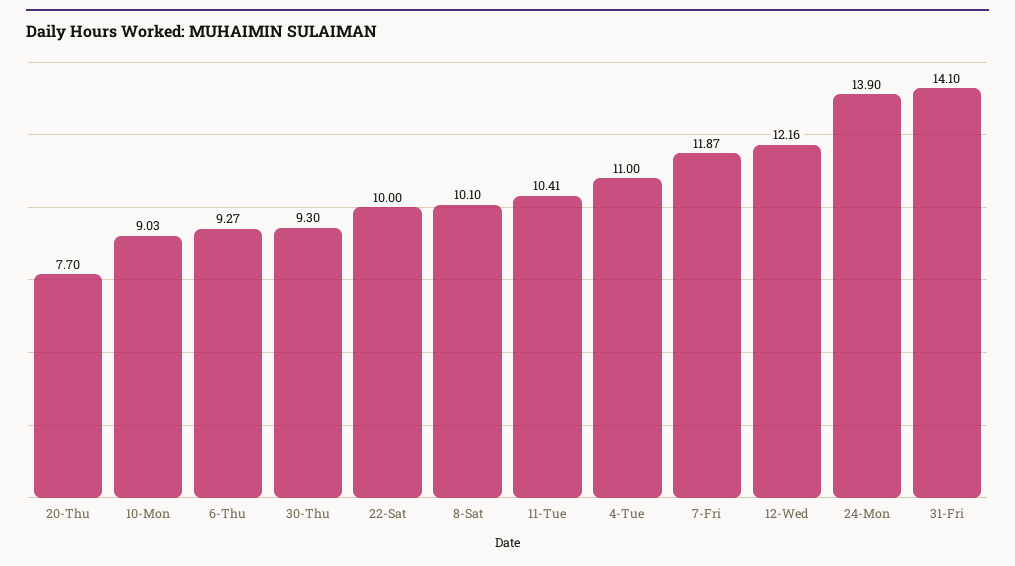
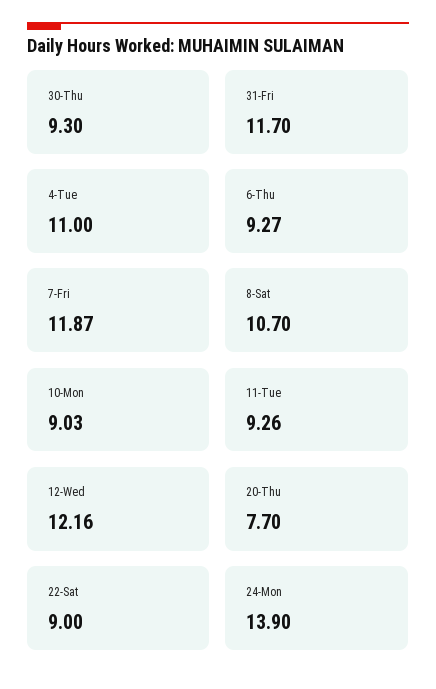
  {
    "20-Thu": 7.7,
    "10-Mon": 9.03,
    "6-Thu": 9.27,
    "30-Thu": 9.3,
-   "22-Sat": 10,
+   "22-Sat": 9,
-   "8-Sat": 10.1,
+   "8-Sat": 10.7,
-   "11-Tue": 10.41,
+   "11-Tue": 9.26,
    "4-Tue": 11,
    "7-Fri": 11.87,
    "12-Wed": 12.16,
    "24-Mon": 13.9,
-   "31-Fri": 14.1
+   "31-Fri": 11.7
  }

